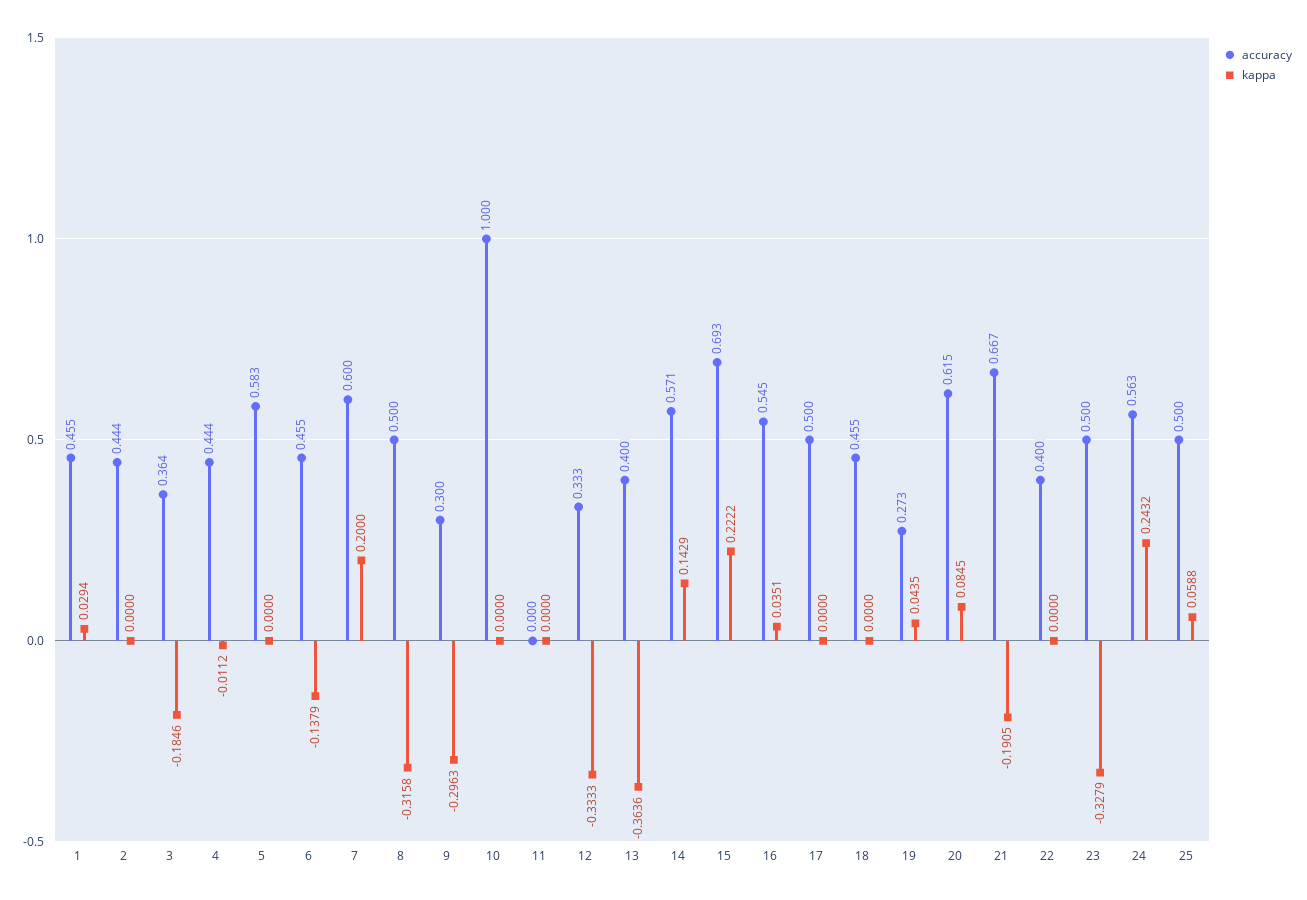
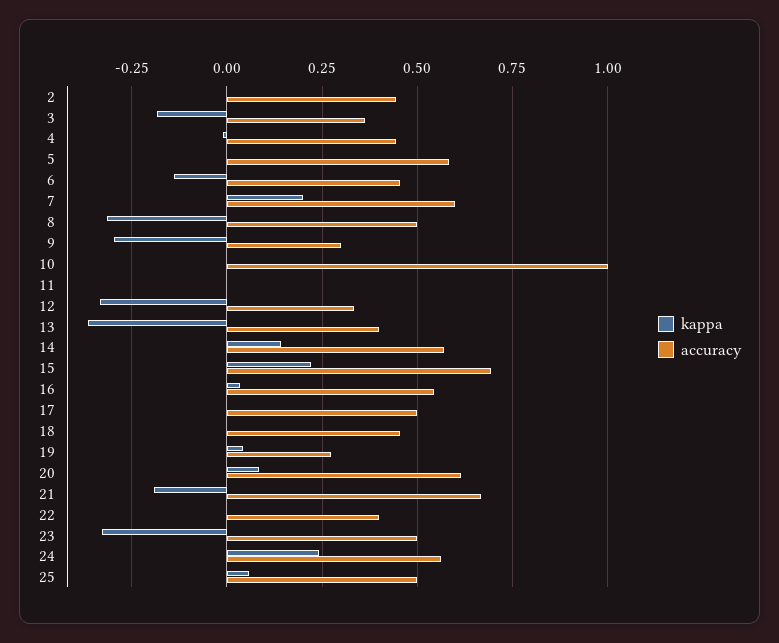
  {
    "accuracy": {
-     "1": 0.455,
      "2": 0.444,
      "3": 0.364,
      "4": 0.444,
      "5": 0.583,
      "6": 0.455,
      "7": 0.6,
      "8": 0.5,
      "9": 0.3,
      "10": 1,
      "11": 0,
      "12": 0.333,
      "13": 0.4,
      "14": 0.571,
      "15": 0.693,
      "16": 0.545,
      "17": 0.5,
      "18": 0.455,
      "19": 0.273,
      "20": 0.615,
      "21": 0.667,
      "22": 0.4,
      "23": 0.5,
      "24": 0.563,
      "25": 0.5
    },
    "kappa": {
-     "1": 0.0294,
      "2": 0,
      "3": -0.1846,
      "4": -0.0112,
      "5": 0,
      "6": -0.1379,
      "7": 0.2,
      "8": -0.3158,
      "9": -0.2963,
      "10": 0,
      "11": 0,
      "12": -0.3333,
      "13": -0.3636,
      "14": 0.1429,
      "15": 0.2222,
      "16": 0.0351,
      "17": 0,
      "18": 0,
      "19": 0.0435,
      "20": 0.0845,
      "21": -0.1905,
      "22": 0,
      "23": -0.3279,
      "24": 0.2432,
      "25": 0.0588
    }
  }

